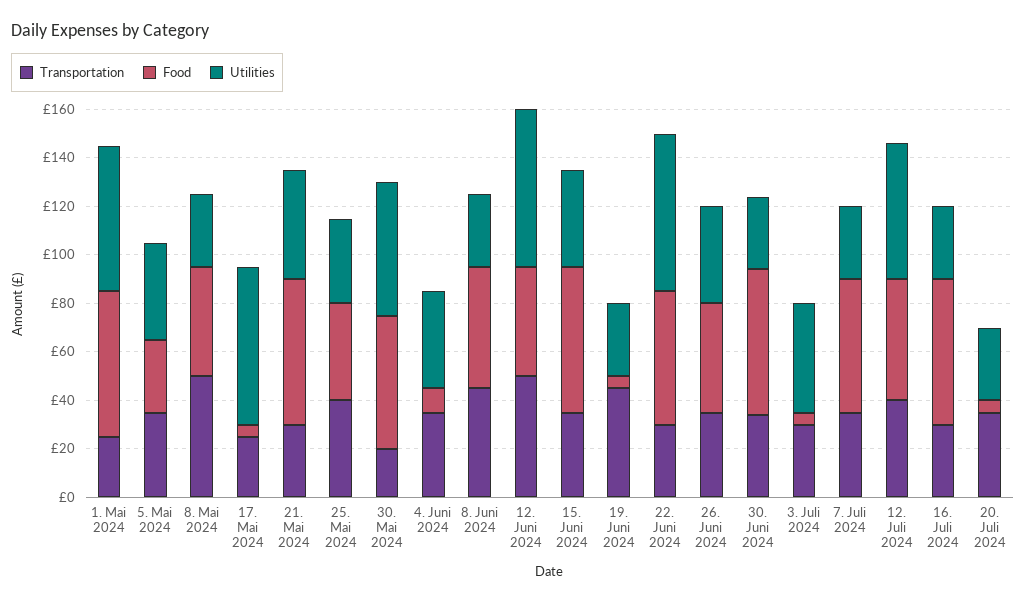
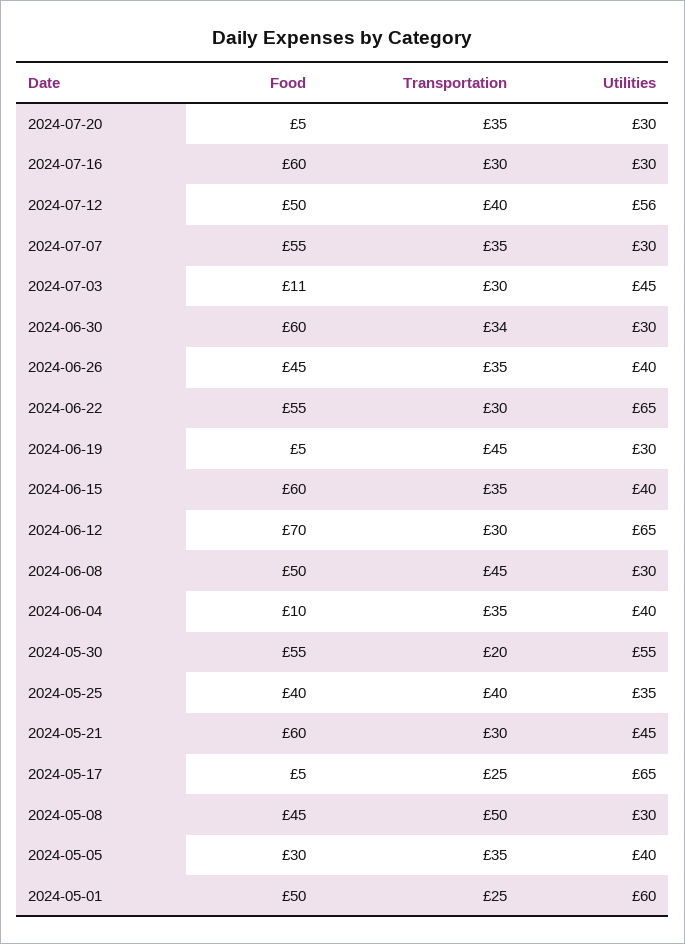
  {
    "Transportation": {
      "1. Mai 2024": 25,
      "5. Mai 2024": 35,
      "8. Mai 2024": 50,
      "17. Mai 2024": 25,
      "21. Mai 2024": 30,
      "25. Mai 2024": 40,
      "30. Mai 2024": 20,
      "4. Juni 2024": 35,
      "8. Juni 2024": 45,
-     "12. Juni 2024": 50,
+     "12. Juni 2024": 30,
      "15. Juni 2024": 35,
      "19. Juni 2024": 45,
      "22. Juni 2024": 30,
      "26. Juni 2024": 35,
      "30. Juni 2024": 34,
      "3. Juli 2024": 30,
      "7. Juli 2024": 35,
      "12. Juli 2024": 40,
      "16. Juli 2024": 30,
      "20. Juli 2024": 35
    },
    "Food": {
-     "1. Mai 2024": 60,
+     "1. Mai 2024": 50,
      "5. Mai 2024": 30,
      "8. Mai 2024": 45,
      "17. Mai 2024": 5,
      "21. Mai 2024": 60,
      "25. Mai 2024": 40,
      "30. Mai 2024": 55,
      "4. Juni 2024": 10,
      "8. Juni 2024": 50,
-     "12. Juni 2024": 45,
+     "12. Juni 2024": 70,
      "15. Juni 2024": 60,
      "19. Juni 2024": 5,
      "22. Juni 2024": 55,
      "26. Juni 2024": 45,
      "30. Juni 2024": 60,
-     "3. Juli 2024": 5,
+     "3. Juli 2024": 11,
      "7. Juli 2024": 55,
      "12. Juli 2024": 50,
      "16. Juli 2024": 60,
      "20. Juli 2024": 5
    },
    "Utilities": {
      "1. Mai 2024": 60,
      "5. Mai 2024": 40,
      "8. Mai 2024": 30,
      "17. Mai 2024": 65,
      "21. Mai 2024": 45,
      "25. Mai 2024": 35,
      "30. Mai 2024": 55,
      "4. Juni 2024": 40,
      "8. Juni 2024": 30,
      "12. Juni 2024": 65,
      "15. Juni 2024": 40,
      "19. Juni 2024": 30,
      "22. Juni 2024": 65,
      "26. Juni 2024": 40,
      "30. Juni 2024": 30,
      "3. Juli 2024": 45,
      "7. Juli 2024": 30,
      "12. Juli 2024": 56,
      "16. Juli 2024": 30,
      "20. Juli 2024": 30
    }
  }

